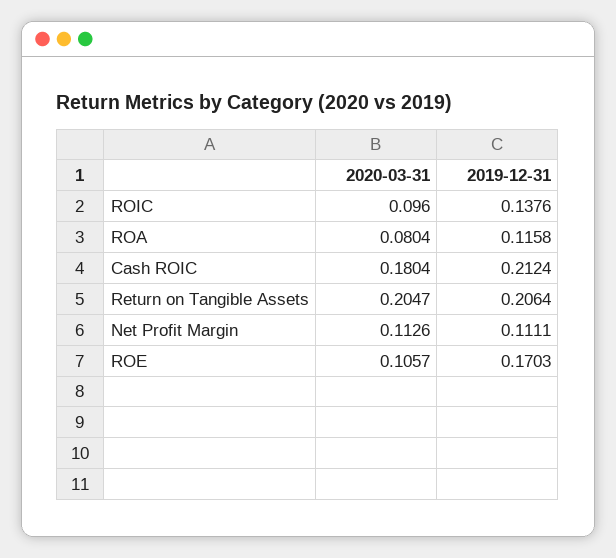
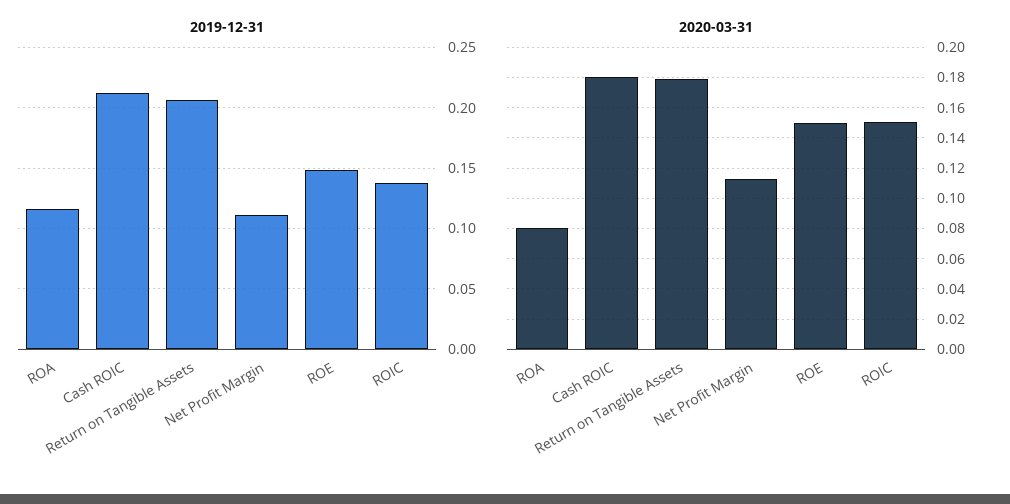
  {
    "2020-03-31": {
-     "ROIC": 0.096,
+     "ROIC": 0.15,
      "ROA": 0.0804,
      "Cash ROIC": 0.1804,
-     "Return on Tangible Assets": 0.2047,
+     "Return on Tangible Assets": 0.18,
      "Net Profit Margin": 0.1126,
-     "ROE": 0.1057
+     "ROE": 0.15
    },
    "2019-12-31": {
      "ROIC": 0.1376,
      "ROA": 0.1158,
      "Cash ROIC": 0.2124,
      "Return on Tangible Assets": 0.2064,
      "Net Profit Margin": 0.1111,
-     "ROE": 0.1703
+     "ROE": 0.15
    }
  }

